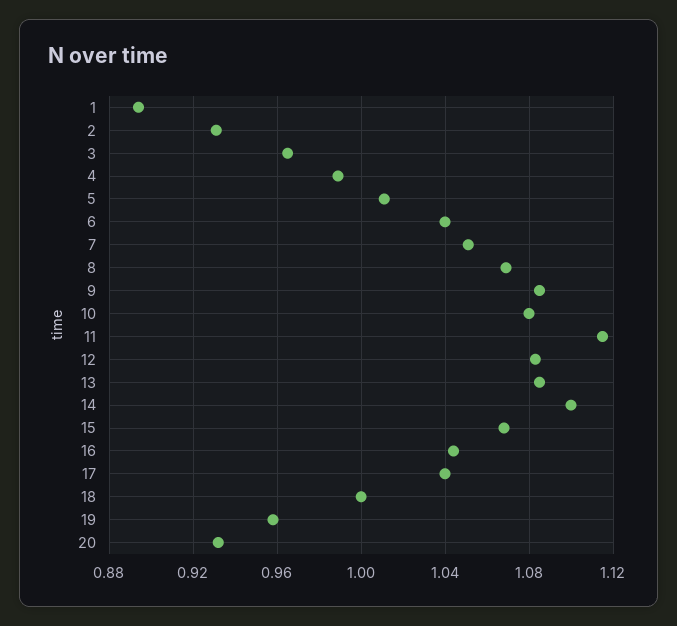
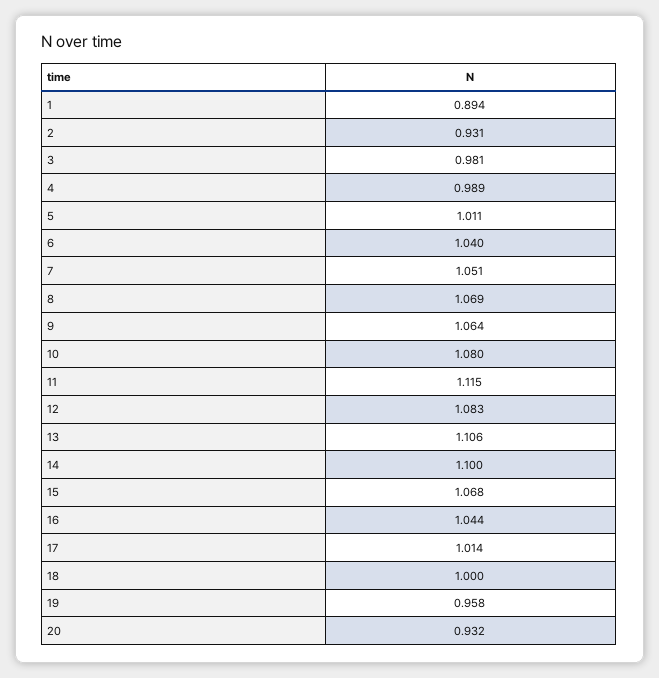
  {
    "1": 0.894,
    "2": 0.931,
-   "3": 0.965,
+   "3": 0.981,
    "4": 0.989,
    "5": 1.011,
    "6": 1.04,
    "7": 1.051,
    "8": 1.069,
-   "9": 1.085,
+   "9": 1.064,
    "10": 1.08,
    "11": 1.115,
    "12": 1.083,
-   "13": 1.085,
+   "13": 1.106,
    "14": 1.1,
    "15": 1.068,
    "16": 1.044,
-   "17": 1.04,
+   "17": 1.014,
    "18": 1,
    "19": 0.958,
    "20": 0.932
  }

